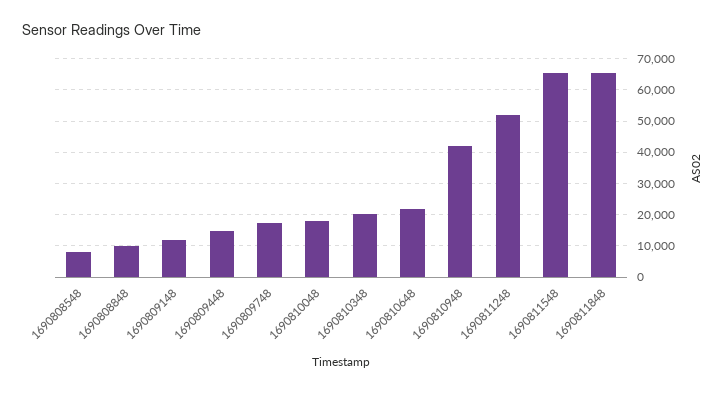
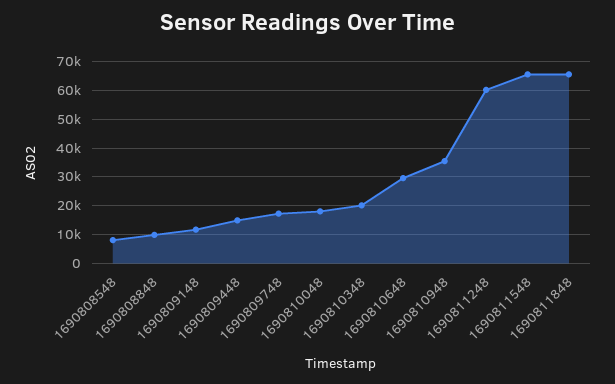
  {
    "1690808548": 8000,
    "1690808848": 10000,
    "1690809148": 12000,
    "1690809448": 14000,
    "1690809748": 18000,
    "1690810048": 18000,
    "1690810348": 20000,
-   "1690810648": 22000,
+   "1690810648": 30000,
-   "1690810948": 42000,
+   "1690810948": 35000,
-   "1690811248": 52000,
+   "1690811248": 60000,
    "1690811548": 66000,
    "1690811848": 66000
  }

